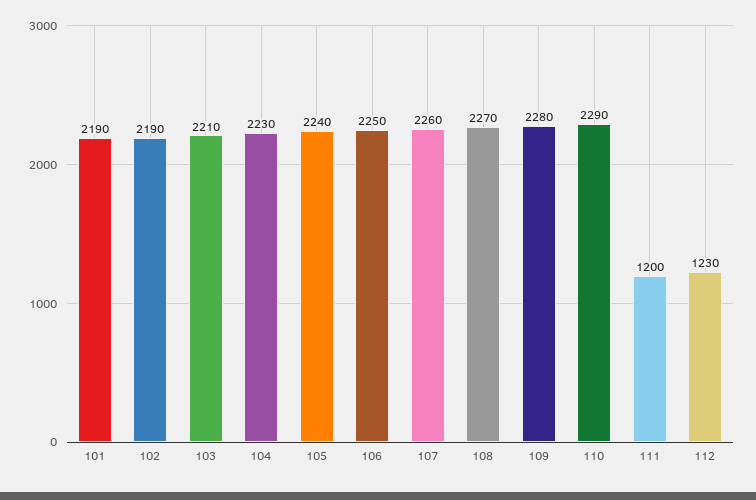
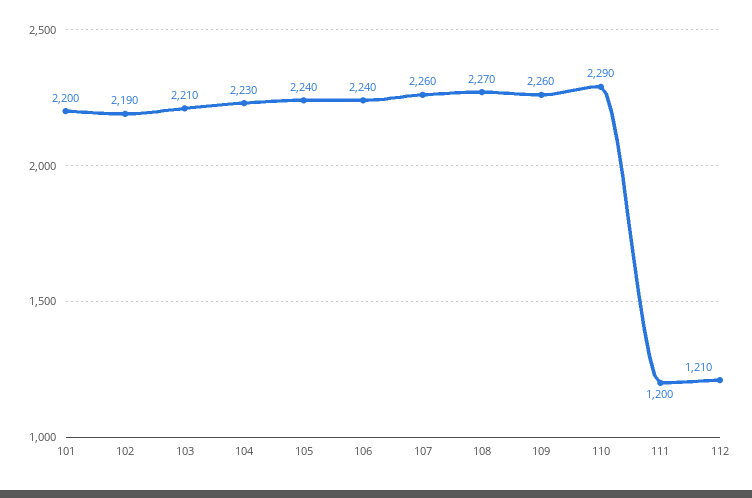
  {
-   "101": 2190,
+   "101": 2200,
    "102": 2190,
    "103": 2210,
    "104": 2230,
    "105": 2240,
-   "106": 2250,
+   "106": 2240,
    "107": 2260,
    "108": 2270,
-   "109": 2280,
+   "109": 2260,
    "110": 2290,
    "111": 1200,
-   "112": 1230
+   "112": 1210
  }

